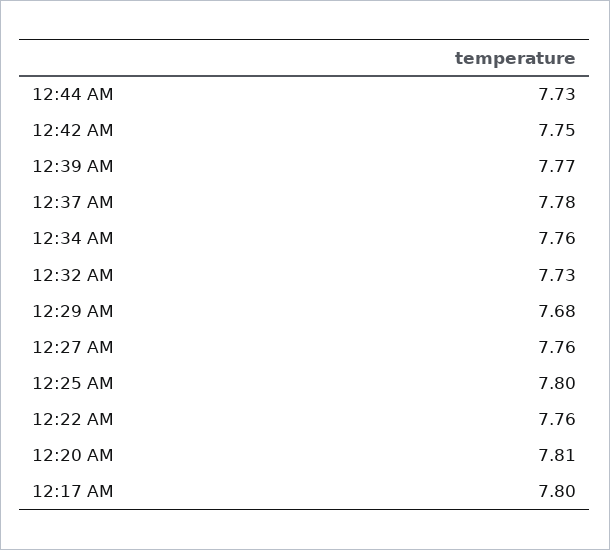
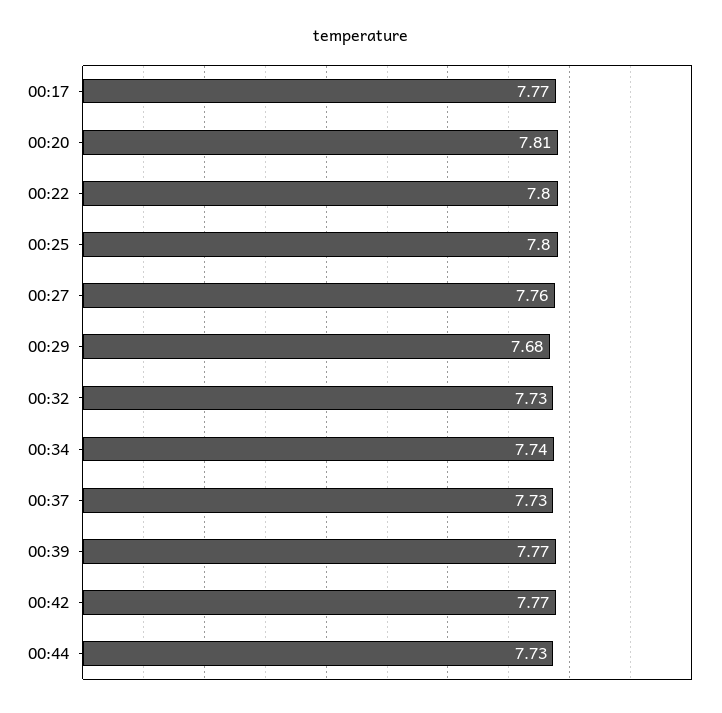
  {
    "12:44 AM": 7.73,
-   "12:42 AM": 7.75,
+   "12:42 AM": 7.77,
    "12:39 AM": 7.77,
-   "12:37 AM": 7.78,
+   "12:37 AM": 7.73,
-   "12:34 AM": 7.76,
+   "12:34 AM": 7.74,
    "12:32 AM": 7.73,
    "12:29 AM": 7.68,
    "12:27 AM": 7.76,
    "12:25 AM": 7.8,
-   "12:22 AM": 7.76,
+   "12:22 AM": 7.8,
    "12:20 AM": 7.81,
-   "12:17 AM": 7.8
+   "12:17 AM": 7.77
  }

